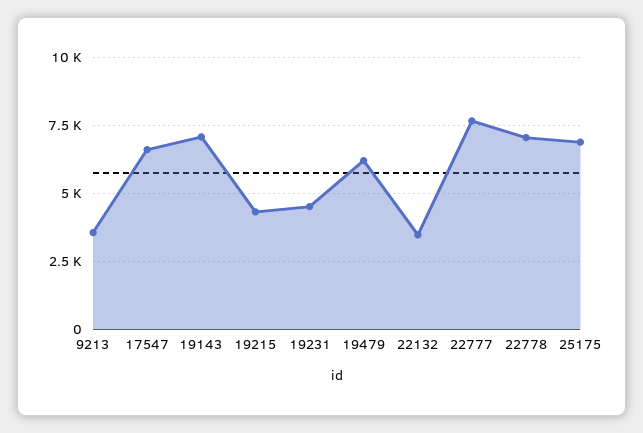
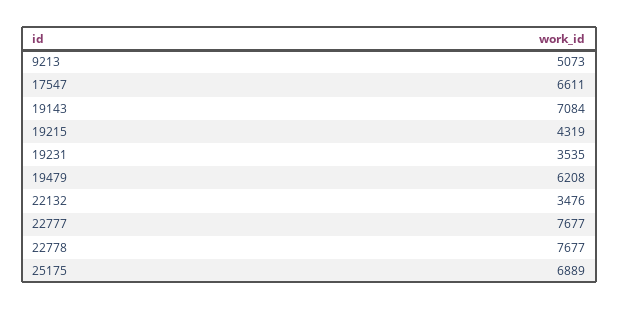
  {
-   "9213": 3500,
+   "9213": 5073,
    "17547": 6611,
    "19143": 7084,
    "19215": 4319,
-   "19231": 4500,
+   "19231": 3535,
    "19479": 6208,
    "22132": 3476,
    "22777": 7677,
-   "22778": 7000,
+   "22778": 7677,
    "25175": 6889
  }

